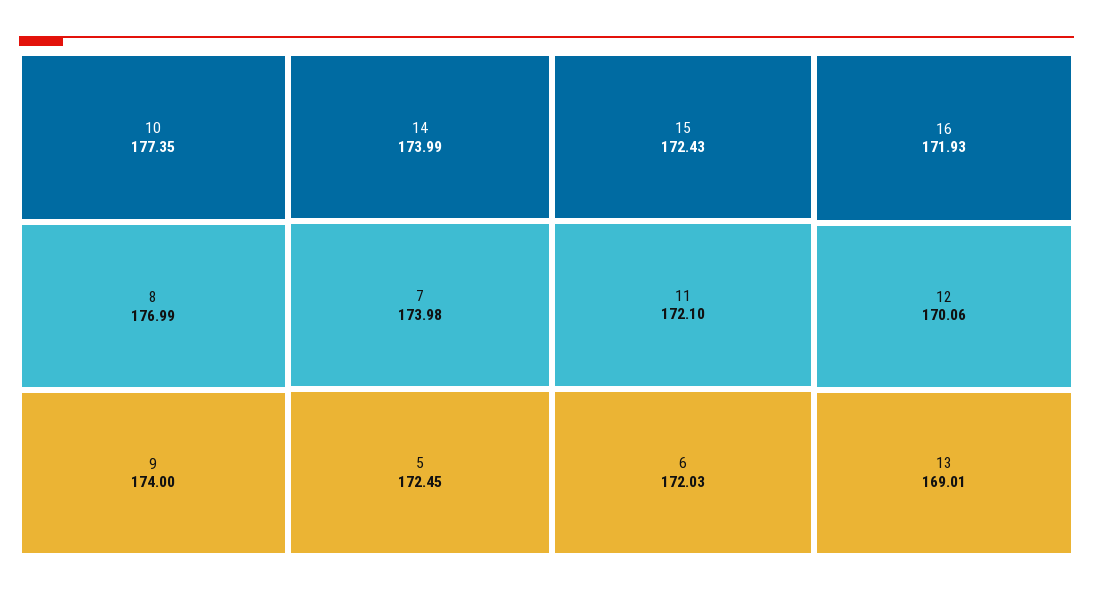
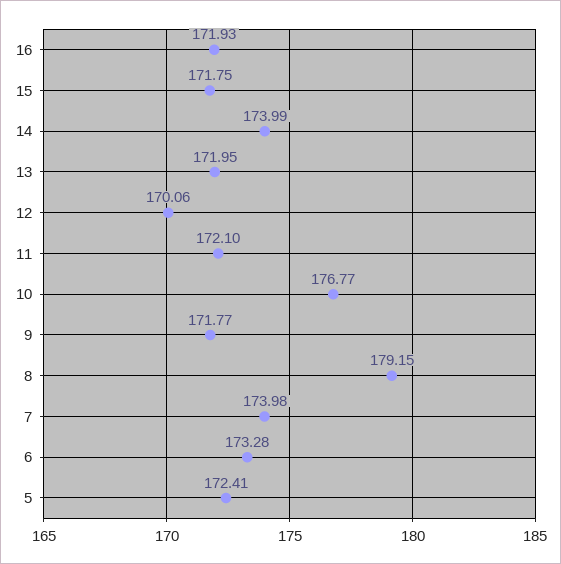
  {
-   "10": 177.35,
+   "10": 176.77,
-   "8": 176.99,
+   "8": 179.15,
-   "9": 174,
+   "9": 171.77,
    "14": 173.99,
    "7": 173.98,
-   "5": 172.45,
+   "5": 172.41,
-   "15": 172.43,
+   "15": 171.75,
    "11": 172.1,
-   "6": 172.03,
+   "6": 173.28,
    "16": 171.93,
    "12": 170.06,
-   "13": 169.01
+   "13": 171.95
  }

